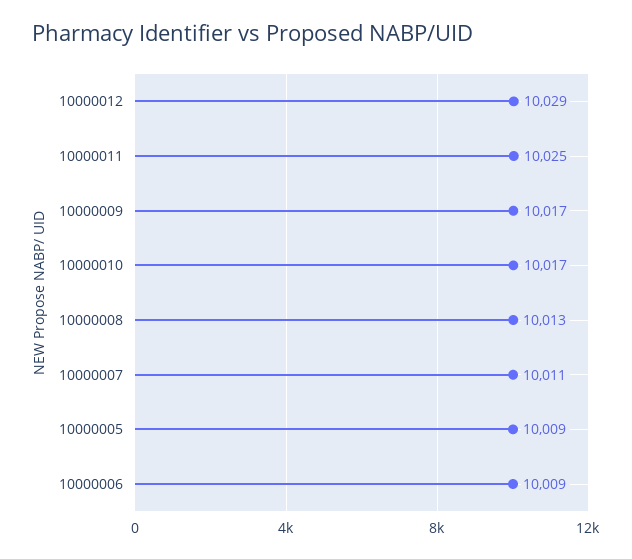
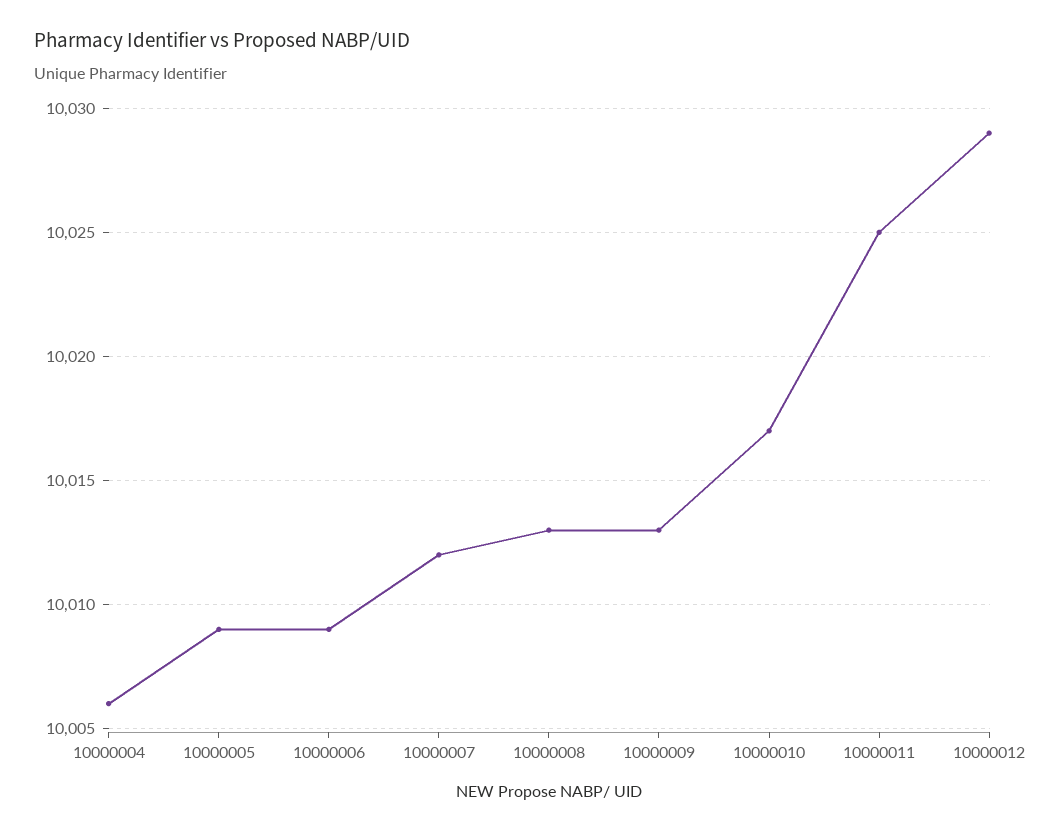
  {
    "10000012": 10029,
    "10000011": 10025,
-   "10000009": 10017,
+   "10000009": 10013,
    "10000010": 10017,
    "10000008": 10013,
-   "10000007": 10011,
+   "10000007": 10012,
    "10000005": 10009,
-   "10000006": 10009
+   "10000006": 10009,
+   "10000004": 10006
  }

